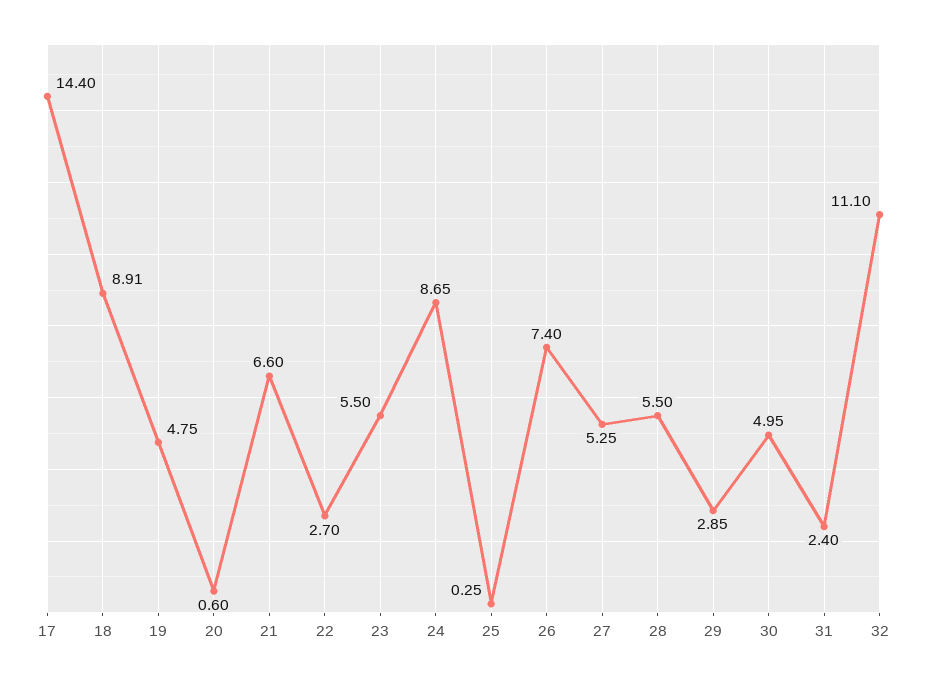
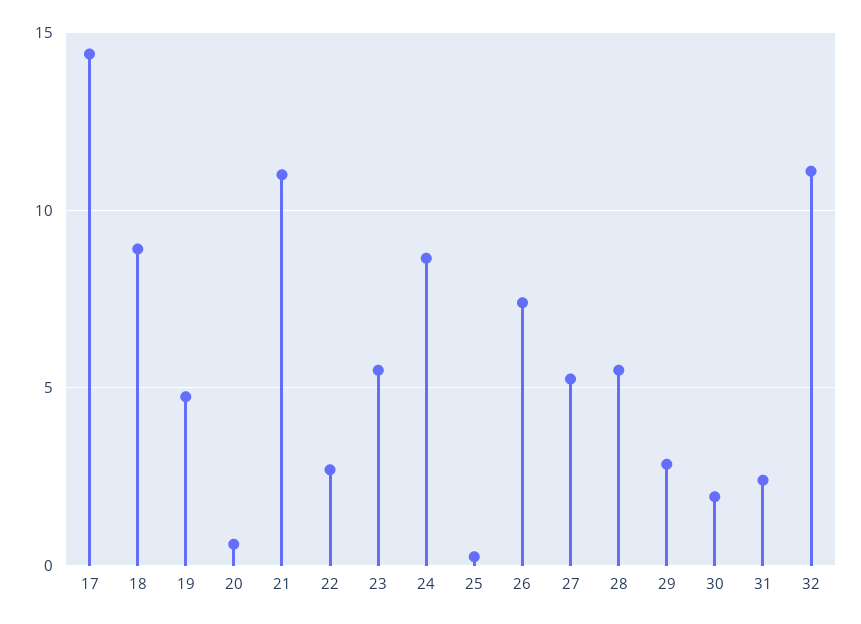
  {
    "17": 14.4,
    "18": 8.91,
    "19": 4.75,
    "20": 0.6,
-   "21": 6.6,
+   "21": 11,
    "22": 2.7,
    "23": 5.5,
    "24": 8.65,
    "25": 0.25,
    "26": 7.4,
    "27": 5.25,
    "28": 5.5,
    "29": 2.85,
-   "30": 4.95,
+   "30": 2,
    "31": 2.4,
    "32": 11.1
  }

